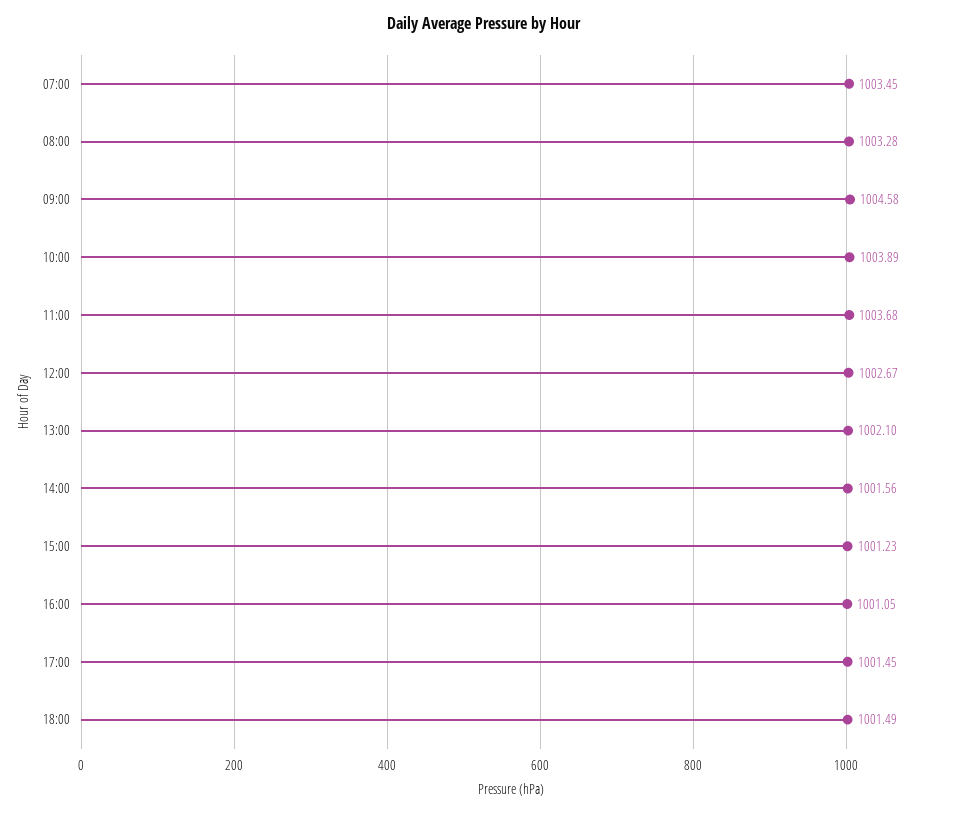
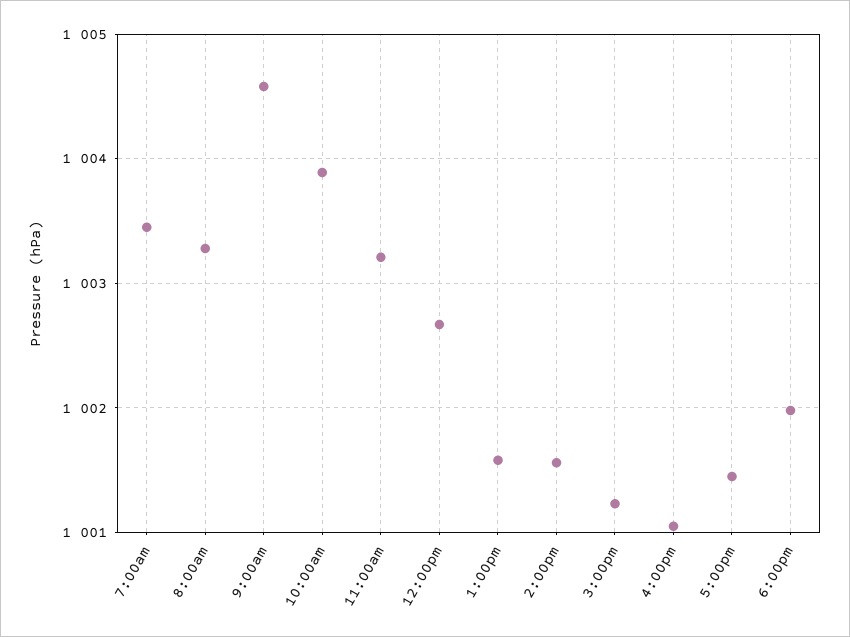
  {
    "07:00": 1003.45,
    "08:00": 1003.28,
    "09:00": 1004.58,
    "10:00": 1003.89,
-   "11:00": 1003.68,
+   "11:00": 1003.2,
    "12:00": 1002.67,
-   "13:00": 1002.1,
+   "13:00": 1001.6,
    "14:00": 1001.56,
    "15:00": 1001.23,
    "16:00": 1001.05,
    "17:00": 1001.45,
-   "18:00": 1001.49
+   "18:00": 1002
  }

